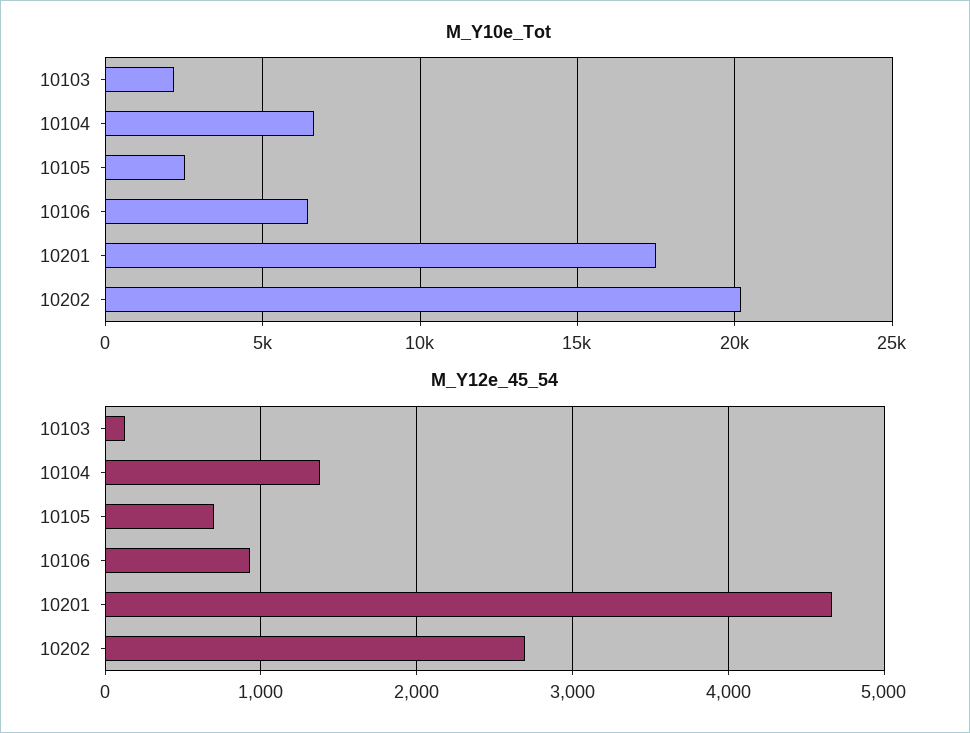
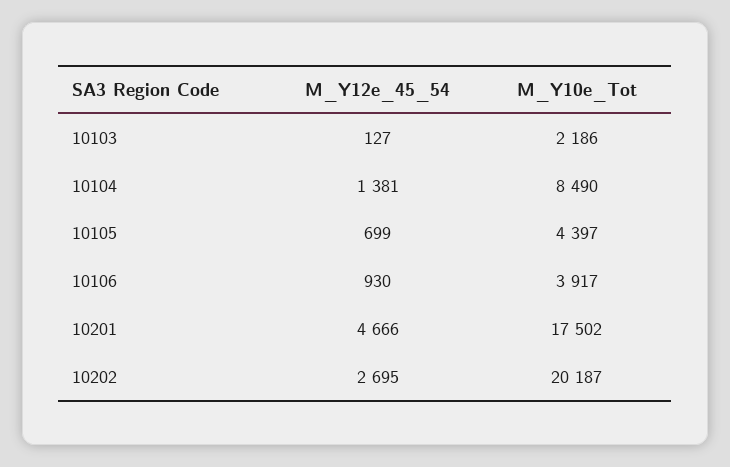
  {
    "M_Y10e_Tot": {
      "10103": 2186,
-     "10104": 6500,
+     "10104": 8490,
-     "10105": 2500,
+     "10105": 4397,
-     "10106": 6500,
+     "10106": 3917,
      "10201": 17502,
      "10202": 20187
    },
    "M_Y12e_45_54": {
      "10103": 127,
      "10104": 1381,
      "10105": 699,
      "10106": 930,
      "10201": 4666,
      "10202": 2695
    }
  }

